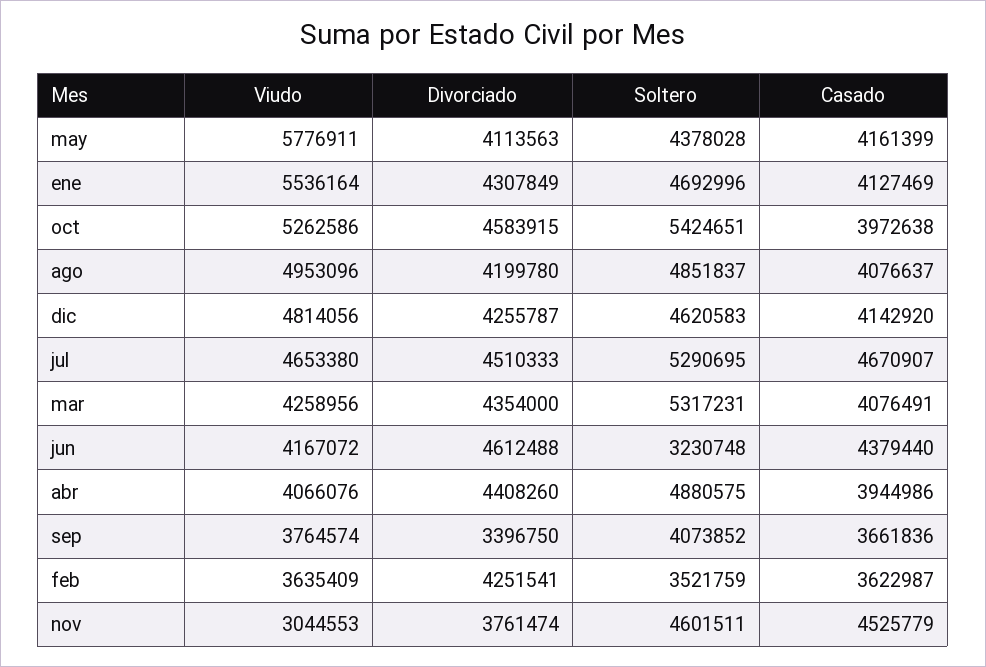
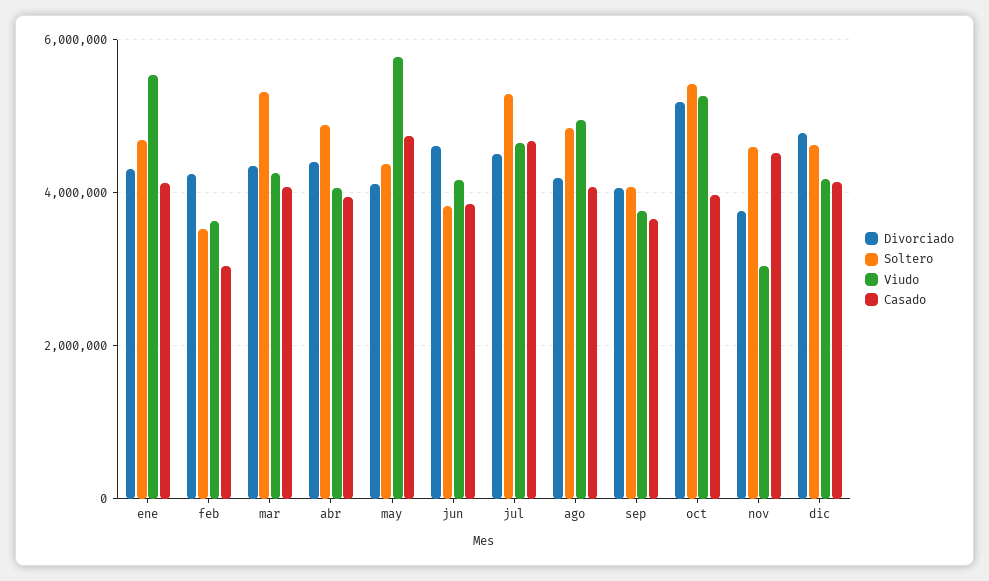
  {
    "Viudo": {
      "may": 5776911,
      "ene": 5536164,
      "oct": 5262586,
      "ago": 4953096,
-     "dic": 4814056,
+     "dic": 4200000,
      "jul": 4653380,
      "mar": 4258956,
      "jun": 4167072,
      "abr": 4066076,
      "sep": 3764574,
      "feb": 3635409,
      "nov": 3044553
    },
    "Divorciado": {
      "may": 4113563,
      "ene": 4307849,
-     "oct": 4583915,
+     "oct": 5200000,
      "ago": 4199780,
-     "dic": 4255787,
+     "dic": 4800000,
      "jul": 4510333,
      "mar": 4354000,
      "jun": 4612488,
      "abr": 4408260,
-     "sep": 3396750,
+     "sep": 4000000,
      "feb": 4251541,
      "nov": 3761474
    },
    "Soltero": {
      "may": 4378028,
      "ene": 4692996,
      "oct": 5424651,
      "ago": 4851837,
      "dic": 4620583,
      "jul": 5290695,
      "mar": 5317231,
-     "jun": 3230748,
+     "jun": 3800000,
      "abr": 4880575,
      "sep": 4073852,
      "feb": 3521759,
      "nov": 4601511
    },
    "Casado": {
-     "may": 4161399,
+     "may": 4800000,
      "ene": 4127469,
      "oct": 3972638,
      "ago": 4076637,
      "dic": 4142920,
      "jul": 4670907,
      "mar": 4076491,
-     "jun": 4379440,
+     "jun": 3800000,
      "abr": 3944986,
      "sep": 3661836,
-     "feb": 3622987,
+     "feb": 3000000,
      "nov": 4525779
    }
  }

